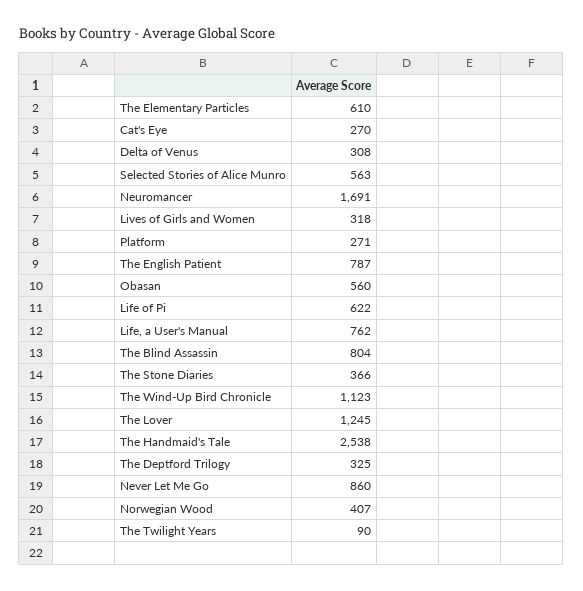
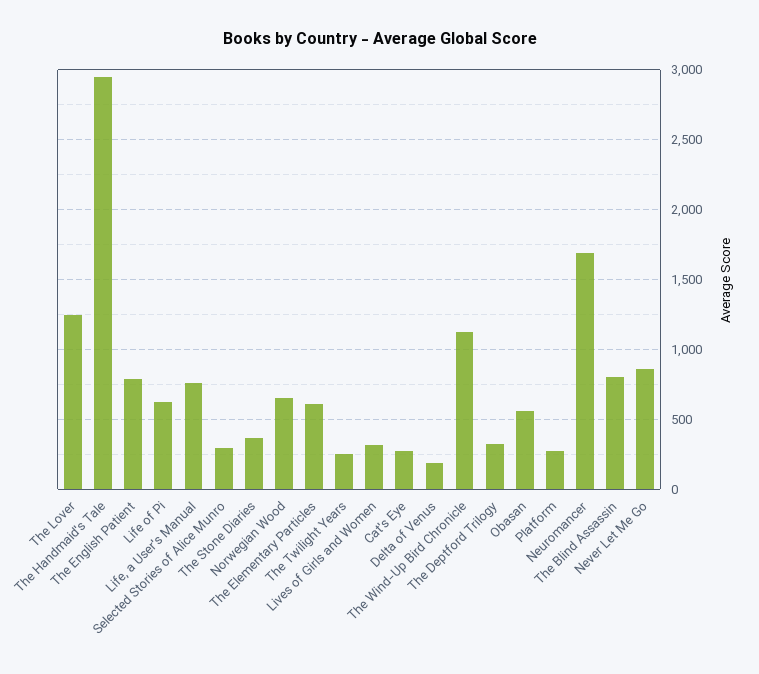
  {
    "The Elementary Particles": 610,
    "Cat's Eye": 270,
-   "Delta of Venus": 308,
+   "Delta of Venus": 200,
-   "Selected Stories of Alice Munro": 563,
+   "Selected Stories of Alice Munro": 300,
    "Neuromancer": 1691,
    "Lives of Girls and Women": 318,
    "Platform": 271,
    "The English Patient": 787,
    "Obasan": 560,
    "Life of Pi": 622,
    "Life, a User's Manual": 762,
    "The Blind Assassin": 804,
    "The Stone Diaries": 366,
    "The Wind-Up Bird Chronicle": 1123,
    "The Lover": 1245,
-   "The Handmaid's Tale": 2538,
+   "The Handmaid's Tale": 2950,
    "The Deptford Trilogy": 325,
    "Never Let Me Go": 860,
-   "Norwegian Wood": 407,
+   "Norwegian Wood": 650,
-   "The Twilight Years": 90
+   "The Twilight Years": 250
  }

